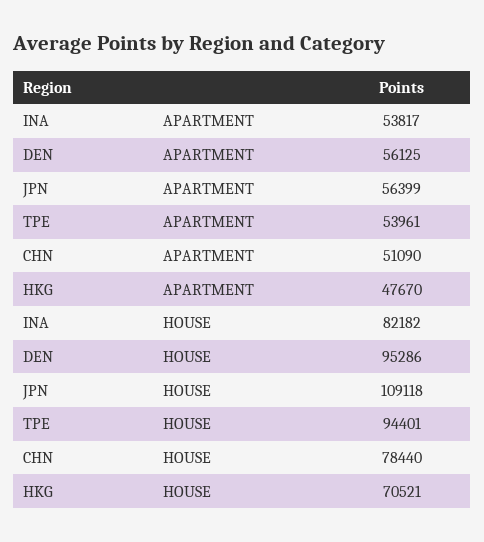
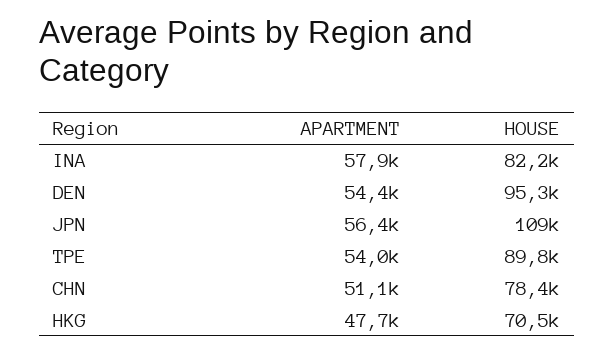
  {
    "INA": {
-     "APARTMENT": 53817,
+     "APARTMENT": 57900,
      "HOUSE": 82182
    },
    "DEN": {
-     "APARTMENT": 56125,
+     "APARTMENT": 54400,
      "HOUSE": 95286
    },
    "JPN": {
      "APARTMENT": 56399,
      "HOUSE": 109118
    },
    "TPE": {
      "APARTMENT": 53961,
-     "HOUSE": 94401
+     "HOUSE": 89800
    },
    "CHN": {
      "APARTMENT": 51090,
      "HOUSE": 78440
    },
    "HKG": {
      "APARTMENT": 47670,
      "HOUSE": 70521
    }
  }

